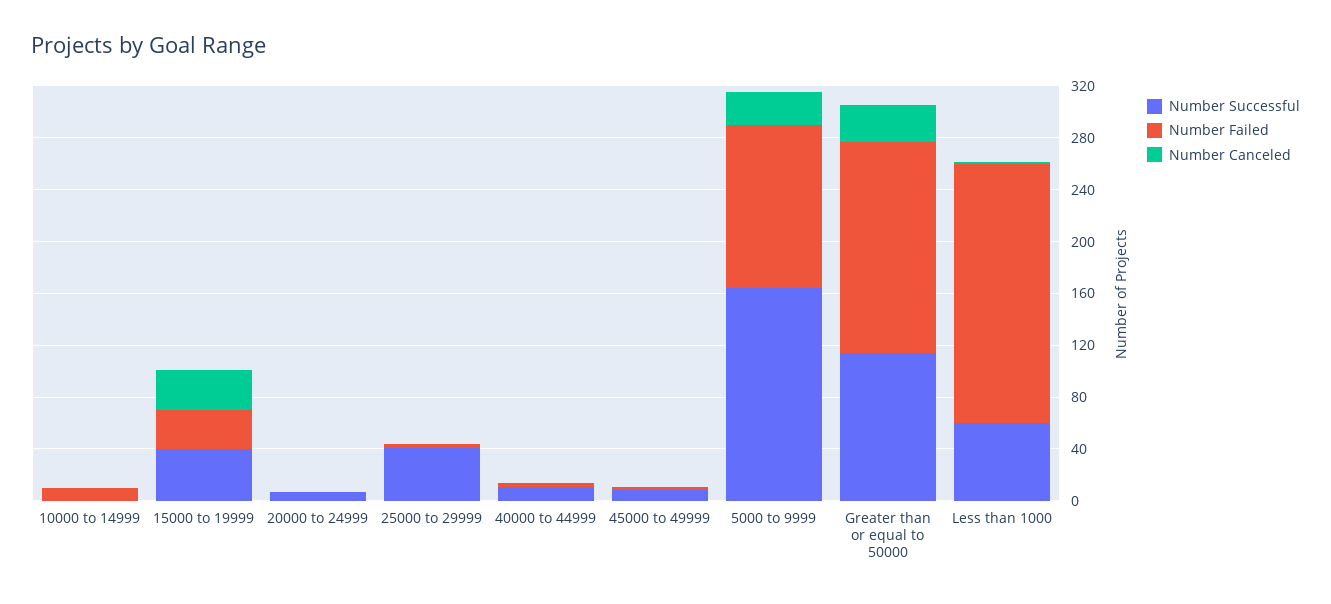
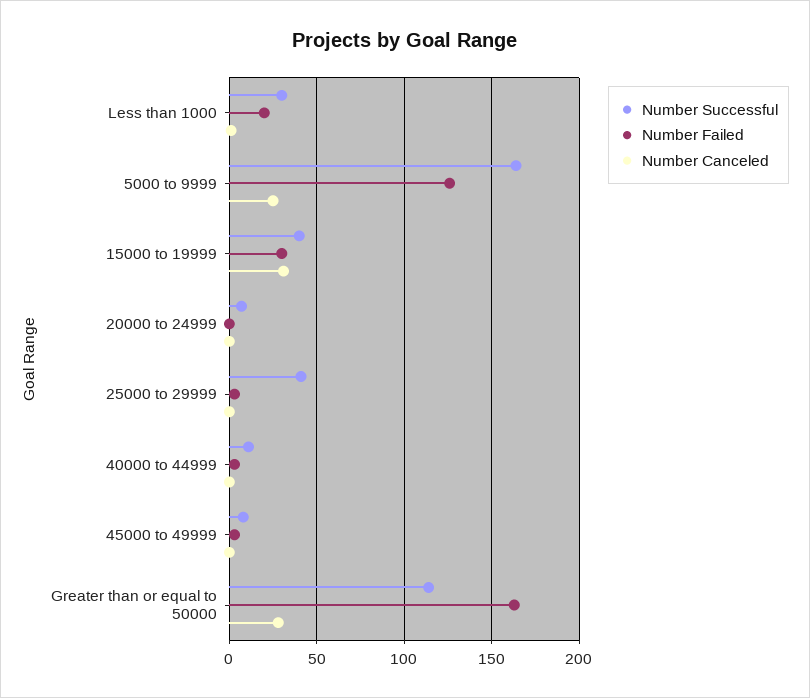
  {
    "Number Successful": {
-     "10000 to 14999": 0,
      "15000 to 19999": 40,
      "20000 to 24999": 5,
      "25000 to 29999": 40,
      "40000 to 44999": 10,
      "45000 to 49999": 10,
      "5000 to 9999": 165,
      "Greater than or equal to 50000": 115,
-     "Less than 1000": 60
+     "Less than 1000": 30
    },
    "Number Failed": {
-     "10000 to 14999": 10,
      "15000 to 19999": 30,
      "20000 to 24999": 0,
      "25000 to 29999": 5,
      "40000 to 44999": 5,
      "45000 to 49999": 5,
      "5000 to 9999": 125,
      "Greater than or equal to 50000": 165,
-     "Less than 1000": 200
+     "Less than 1000": 20
    },
    "Number Canceled": {
-     "10000 to 14999": 0,
      "15000 to 19999": 30,
      "20000 to 24999": 0,
      "25000 to 29999": 0,
      "40000 to 44999": 0,
      "45000 to 49999": 0,
      "5000 to 9999": 25,
      "Greater than or equal to 50000": 30,
      "Less than 1000": 0
    }
  }

